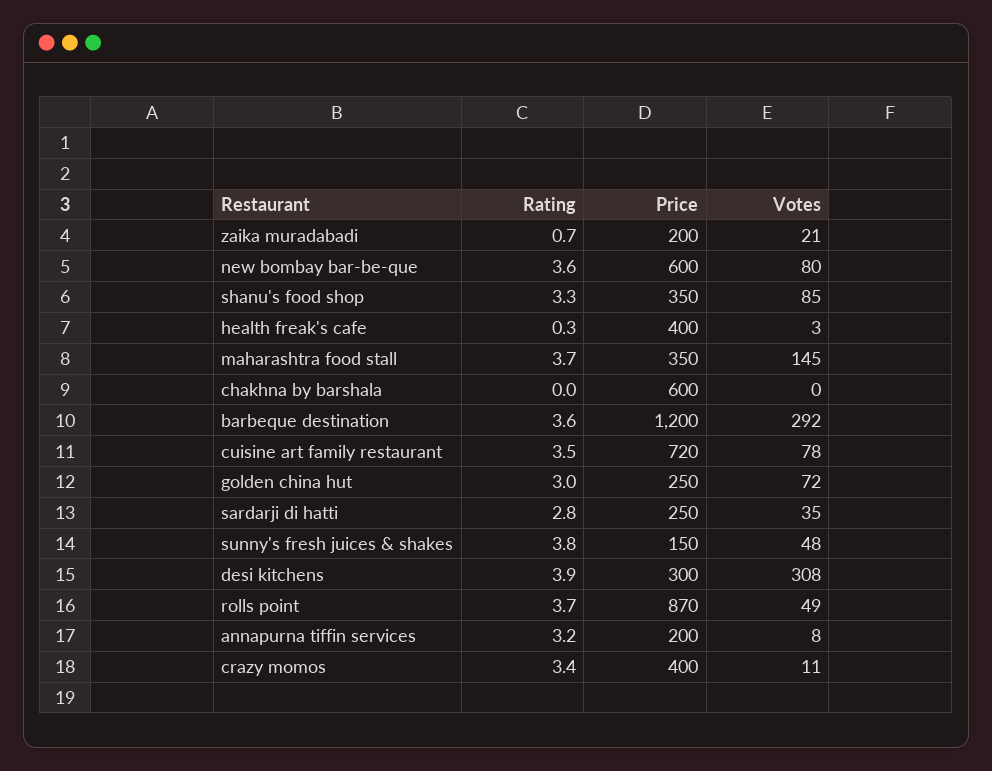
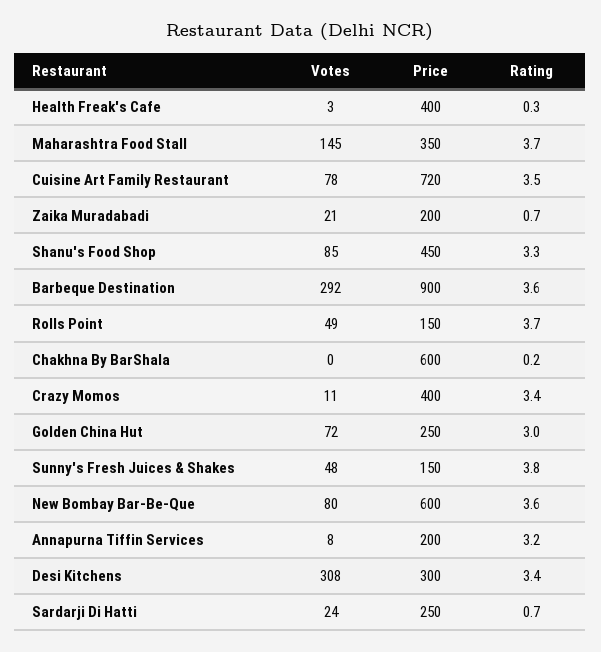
  {
    "Rating": {
      "zaika muradabadi": 0.7,
      "new bombay bar-be-que": 3.6,
      "shanu's food shop": 3.3,
      "health freak's cafe": 0.3,
      "maharashtra food stall": 3.7,
-     "chakhna by barshala": 0,
+     "chakhna by barshala": 0.2,
      "barbeque destination": 3.6,
      "cuisine art family restaurant": 3.5,
      "golden china hut": 3,
-     "sardarji di hatti": 2.8,
+     "sardarji di hatti": 0.7,
      "sunny's fresh juices & shakes": 3.8,
-     "desi kitchens": 3.9,
+     "desi kitchens": 3.4,
      "rolls point": 3.7,
      "annapurna tiffin services": 3.2,
      "crazy momos": 3.4
    },
    "Price": {
      "zaika muradabadi": 200,
      "new bombay bar-be-que": 600,
-     "shanu's food shop": 350,
+     "shanu's food shop": 450,
      "health freak's cafe": 400,
      "maharashtra food stall": 350,
      "chakhna by barshala": 600,
-     "barbeque destination": 1200,
+     "barbeque destination": 900,
      "cuisine art family restaurant": 720,
      "golden china hut": 250,
      "sardarji di hatti": 250,
      "sunny's fresh juices & shakes": 150,
      "desi kitchens": 300,
-     "rolls point": 870,
+     "rolls point": 150,
      "annapurna tiffin services": 200,
      "crazy momos": 400
    },
    "Votes": {
      "zaika muradabadi": 21,
      "new bombay bar-be-que": 80,
      "shanu's food shop": 85,
      "health freak's cafe": 3,
      "maharashtra food stall": 145,
      "chakhna by barshala": 0,
      "barbeque destination": 292,
      "cuisine art family restaurant": 78,
      "golden china hut": 72,
-     "sardarji di hatti": 35,
+     "sardarji di hatti": 24,
      "sunny's fresh juices & shakes": 48,
      "desi kitchens": 308,
      "rolls point": 49,
      "annapurna tiffin services": 8,
      "crazy momos": 11
    }
  }

